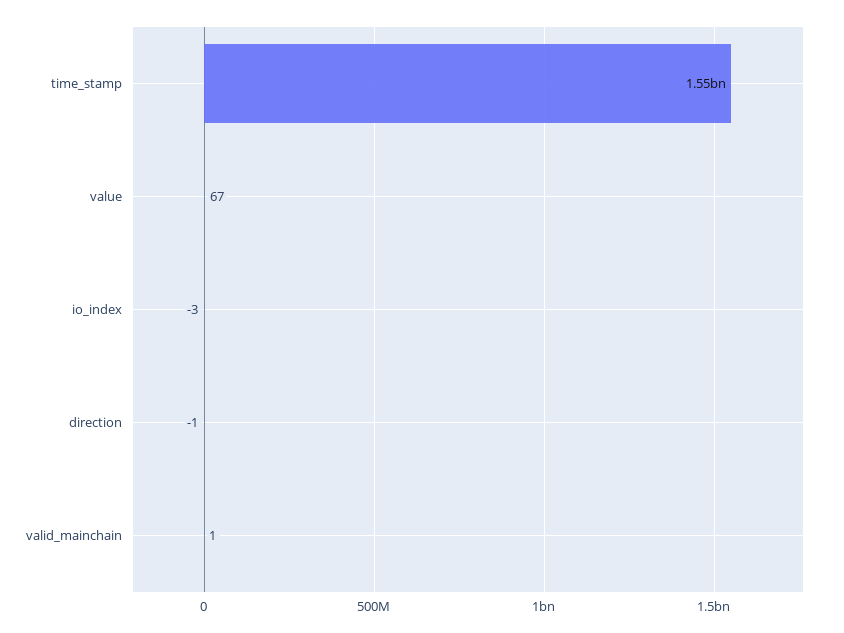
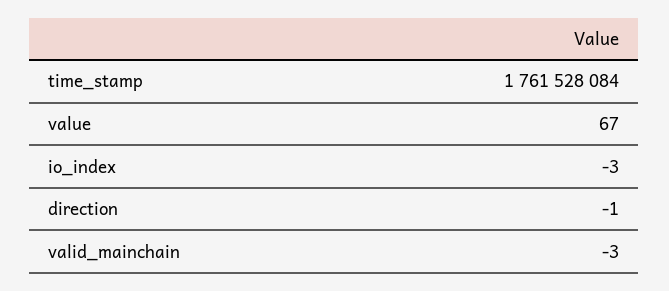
  {
-   "time_stamp": 1550000000,
+   "time_stamp": 1761528084,
    "value": 67,
    "io_index": -3,
    "direction": -1,
-   "valid_mainchain": 1
+   "valid_mainchain": -3
  }

